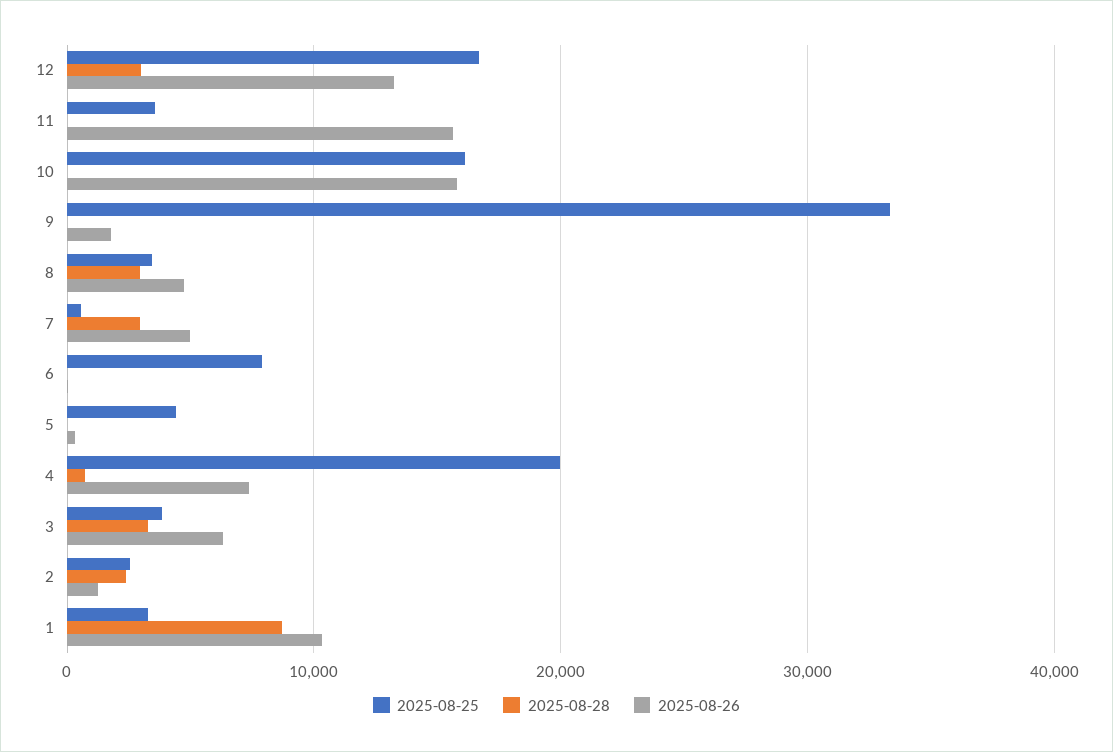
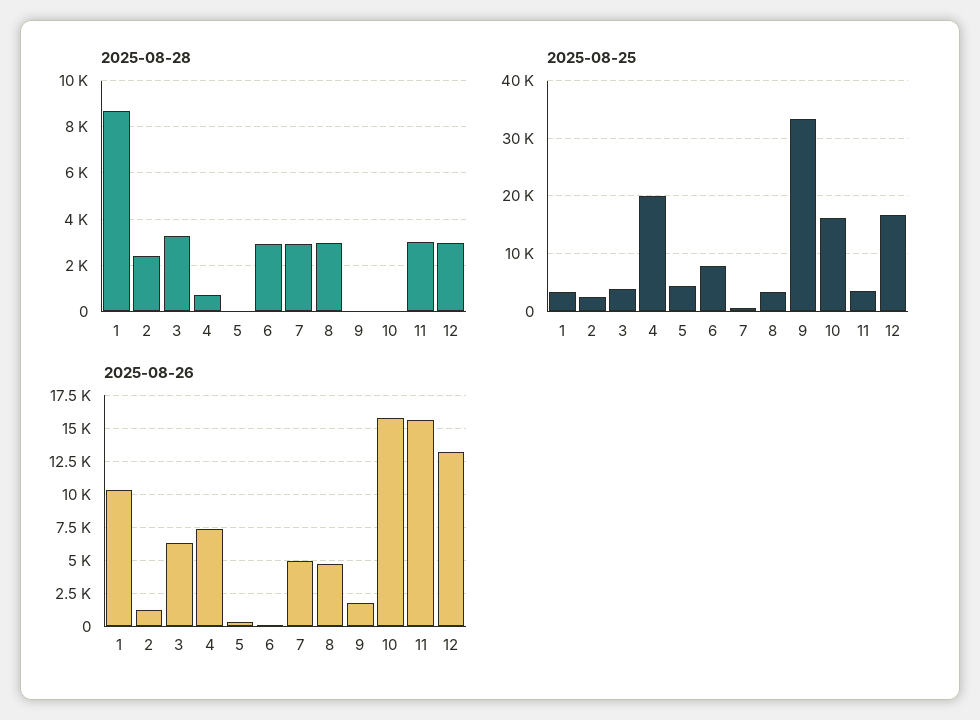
  {
    "2025-08-25": {
      "12": 17000,
      "11": 4000,
      "10": 16000,
      "9": 33000,
      "8": 3000,
      "7": 1000,
      "6": 8000,
      "5": 4000,
      "4": 20000,
      "3": 4000,
      "2": 3000,
      "1": 3000
    },
    "2025-08-28": {
      "12": 3000,
-     "11": 0,
+     "11": 3000,
      "10": 0,
      "9": 0,
      "8": 3000,
      "7": 3000,
-     "6": 0,
+     "6": 3000,
      "5": 0,
      "4": 500,
      "3": 3500,
      "2": 2500,
      "1": 8500
    },
    "2025-08-26": {
      "12": 13000,
      "11": 15500,
      "10": 16000,
      "9": 2000,
      "8": 4500,
      "7": 5000,
      "6": 0,
      "5": 500,
      "4": 7500,
      "3": 6500,
      "2": 1000,
      "1": 10500
    }
  }

